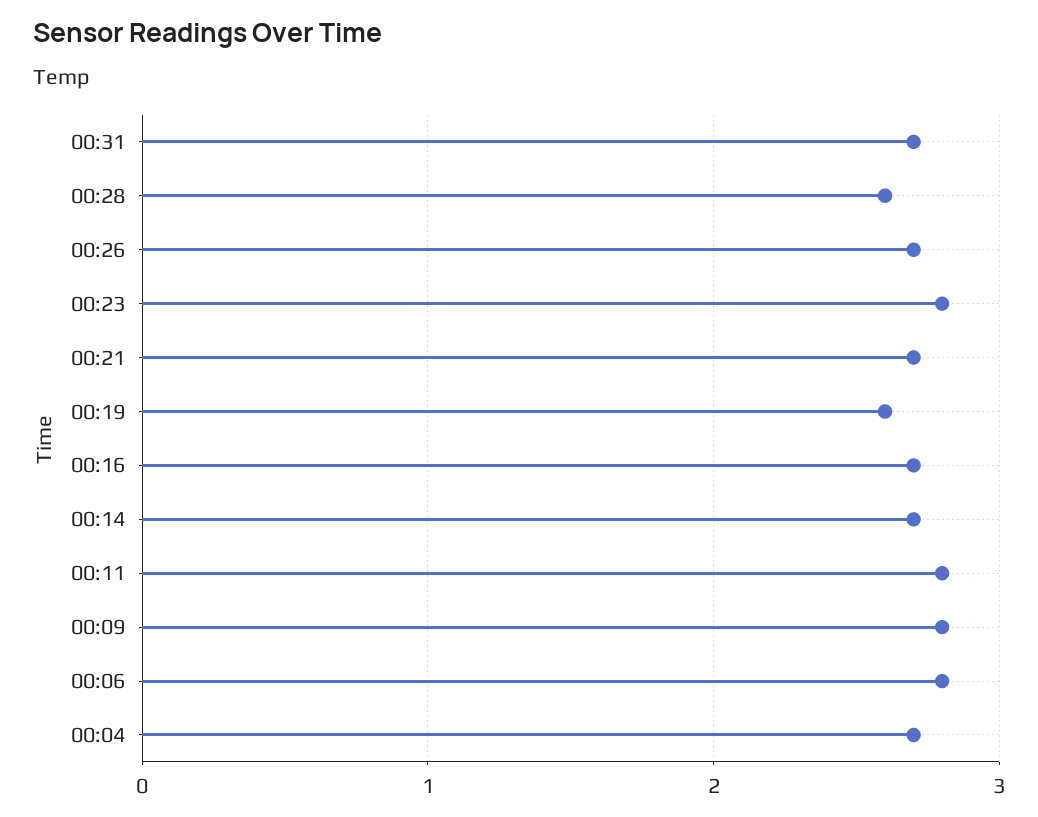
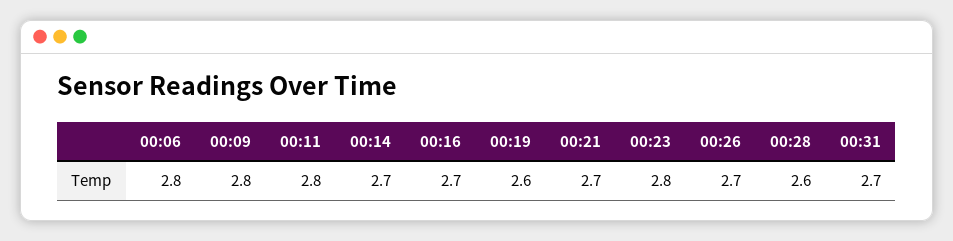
  {
    "00:31": 2.7,
    "00:28": 2.6,
    "00:26": 2.7,
    "00:23": 2.8,
    "00:21": 2.7,
    "00:19": 2.6,
    "00:16": 2.7,
    "00:14": 2.7,
    "00:11": 2.8,
    "00:09": 2.8,
-   "00:06": 2.8,
+   "00:06": 2.8
-   "00:04": 2.7
  }

